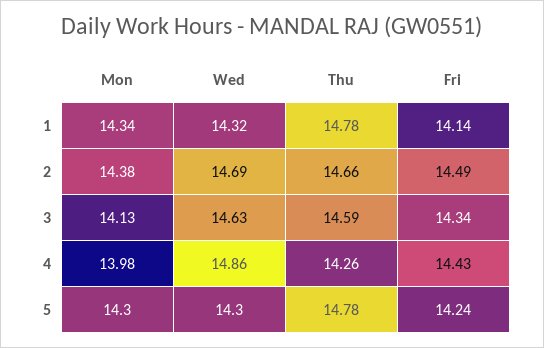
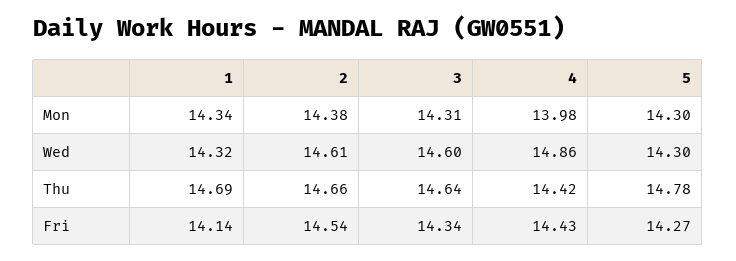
  {
    "Mon": {
      "1": 14.34,
      "2": 14.38,
-     "3": 14.13,
+     "3": 14.31,
      "4": 13.98,
      "5": 14.3
    },
    "Wed": {
      "1": 14.32,
-     "2": 14.69,
+     "2": 14.61,
-     "3": 14.63,
+     "3": 14.6,
      "4": 14.86,
      "5": 14.3
    },
    "Thu": {
-     "1": 14.78,
+     "1": 14.69,
      "2": 14.66,
-     "3": 14.59,
+     "3": 14.64,
-     "4": 14.26,
+     "4": 14.42,
      "5": 14.78
    },
    "Fri": {
      "1": 14.14,
-     "2": 14.49,
+     "2": 14.54,
      "3": 14.34,
      "4": 14.43,
-     "5": 14.24
+     "5": 14.27
    }
  }

